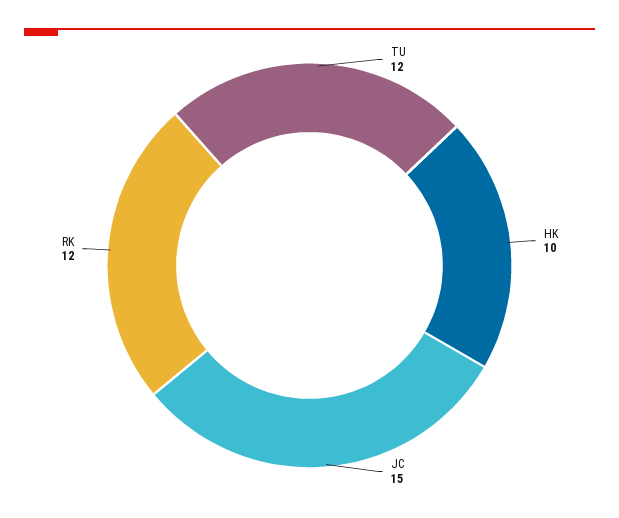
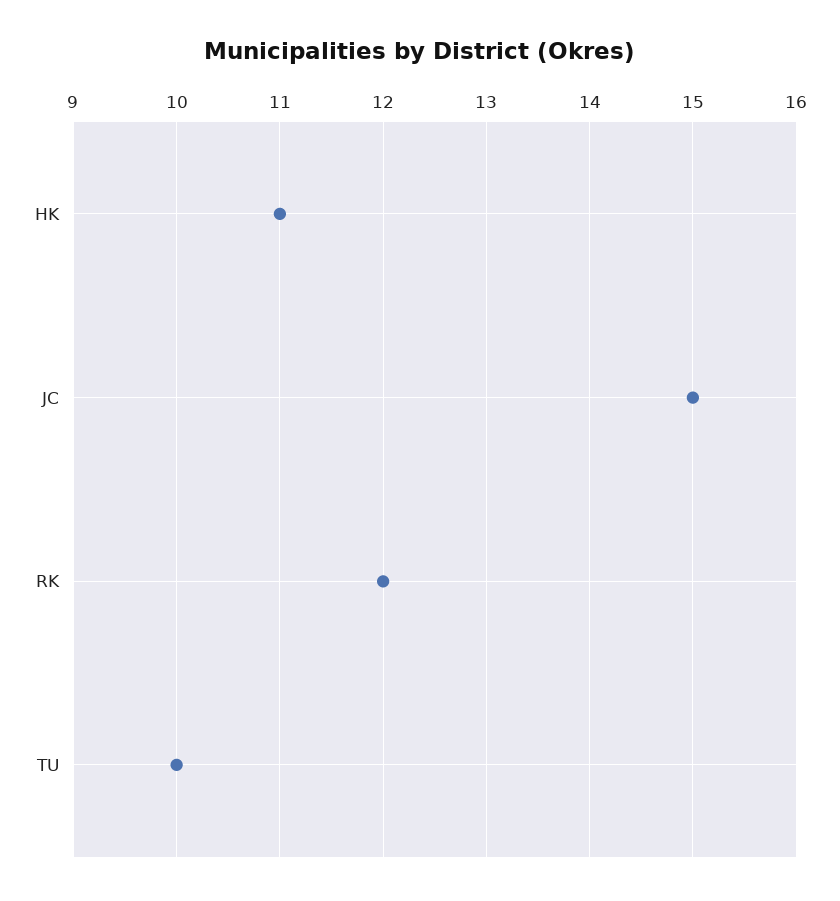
  {
-   "TU": 12,
+   "TU": 10,
-   "HK": 10,
+   "HK": 11,
    "JC": 15,
    "RK": 12
  }

